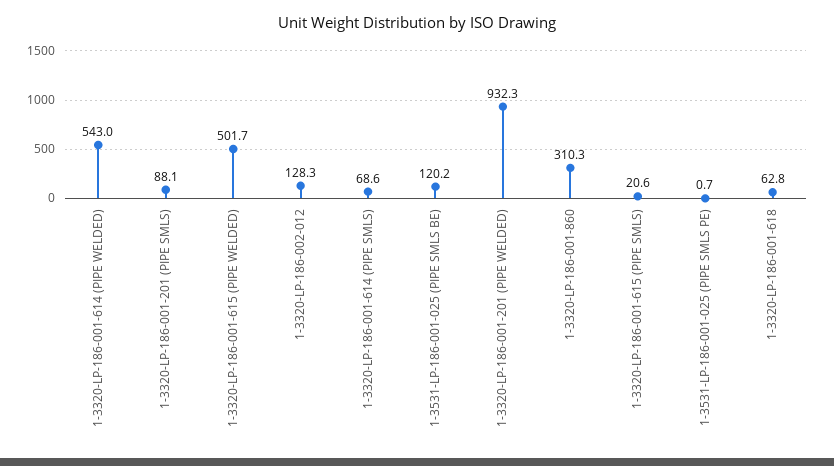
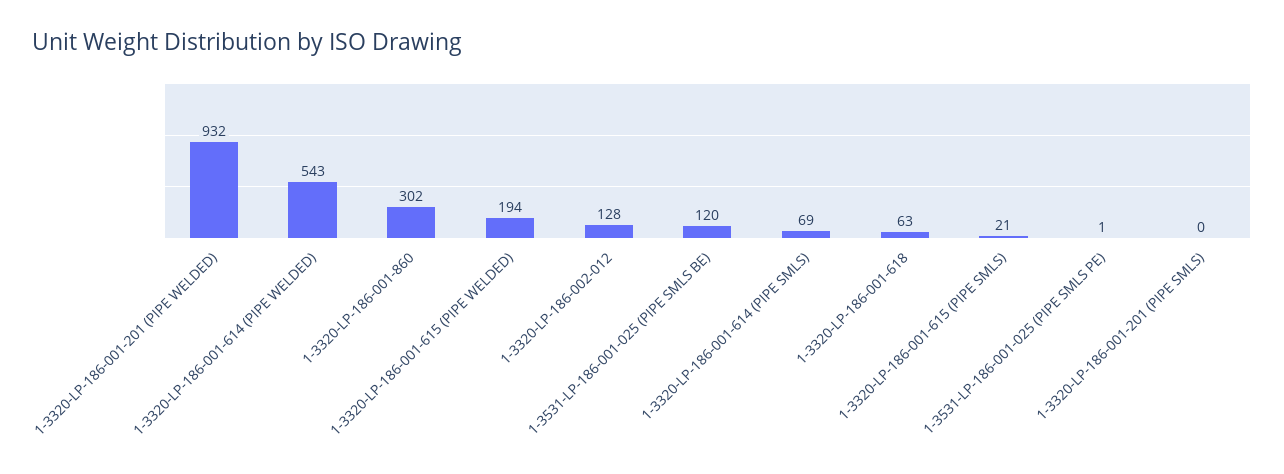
  {
    "1-3320-LP-186-001-614 (PIPE WELDED)": 543,
-   "1-3320-LP-186-001-201 (PIPE SMLS)": 88.1,
+   "1-3320-LP-186-001-201 (PIPE SMLS)": 0,
-   "1-3320-LP-186-001-615 (PIPE WELDED)": 501.7,
+   "1-3320-LP-186-001-615 (PIPE WELDED)": 194,
    "1-3320-LP-186-002-012": 128.3,
    "1-3320-LP-186-001-614 (PIPE SMLS)": 68.6,
    "1-3531-LP-186-001-025 (PIPE SMLS BE)": 120.2,
    "1-3320-LP-186-001-201 (PIPE WELDED)": 932.3,
-   "1-3320-LP-186-001-860": 310.3,
+   "1-3320-LP-186-001-860": 302,
    "1-3320-LP-186-001-615 (PIPE SMLS)": 20.6,
    "1-3531-LP-186-001-025 (PIPE SMLS PE)": 0.7,
    "1-3320-LP-186-001-618": 62.8
  }

